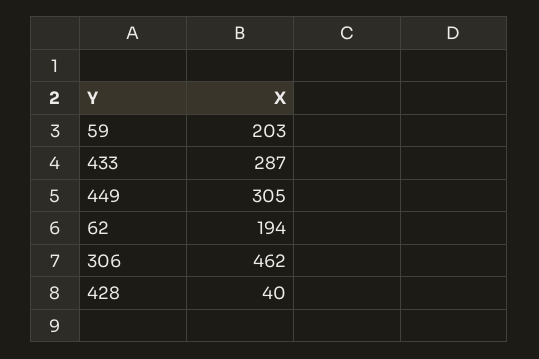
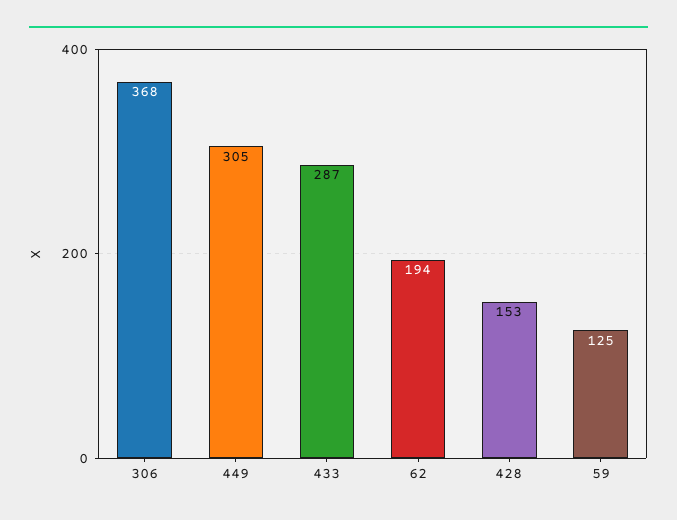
  {
-   "59": 203,
+   "59": 125,
    "433": 287,
    "449": 305,
    "62": 194,
-   "306": 462,
+   "306": 368,
-   "428": 40
+   "428": 153
  }

